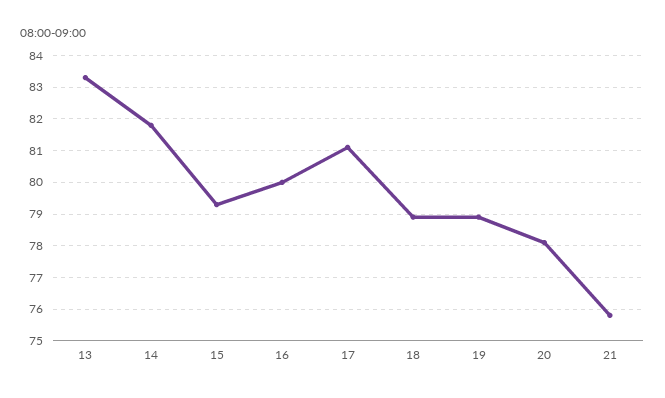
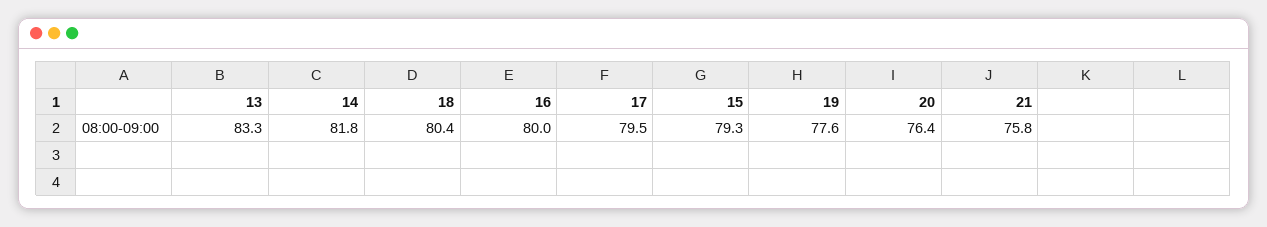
  {
    "13": 83.3,
    "14": 81.8,
    "15": 79.3,
    "16": 80,
-   "17": 81,
+   "17": 79.5,
-   "18": 79,
+   "18": 80.4,
-   "19": 79,
+   "19": 77.6,
-   "20": 78,
+   "20": 76.4,
    "21": 75.8
  }

